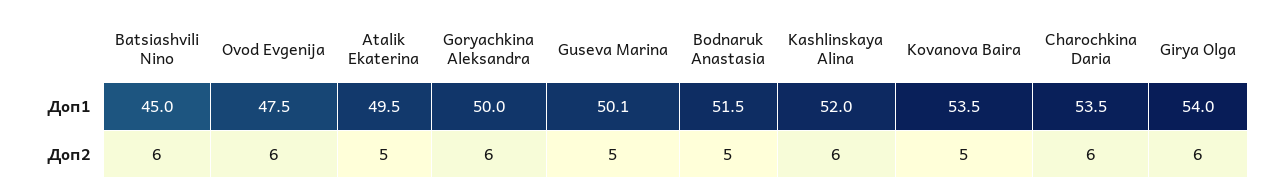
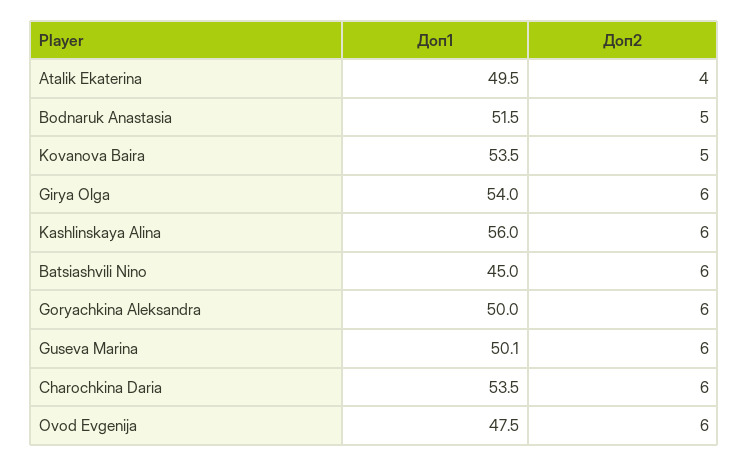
  {
    "Batsiashvili Nino": {
      "Доп1": 45,
      "Доп2": 6
    },
    "Ovod Evgenija": {
      "Доп1": 47.5,
      "Доп2": 6
    },
    "Atalik Ekaterina": {
      "Доп1": 49.5,
-     "Доп2": 5
+     "Доп2": 4
    },
    "Goryachkina Aleksandra": {
      "Доп1": 50,
      "Доп2": 6
    },
    "Guseva Marina": {
      "Доп1": 50.1,
-     "Доп2": 5
+     "Доп2": 6
    },
    "Bodnaruk Anastasia": {
      "Доп1": 51.5,
      "Доп2": 5
    },
    "Kashlinskaya Alina": {
-     "Доп1": 52,
+     "Доп1": 56,
      "Доп2": 6
    },
    "Kovanova Baira": {
      "Доп1": 53.5,
      "Доп2": 5
    },
    "Charochkina Daria": {
      "Доп1": 53.5,
      "Доп2": 6
    },
    "Girya Olga": {
      "Доп1": 54,
      "Доп2": 6
    }
  }

